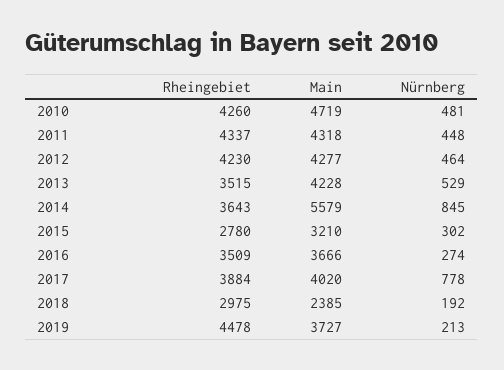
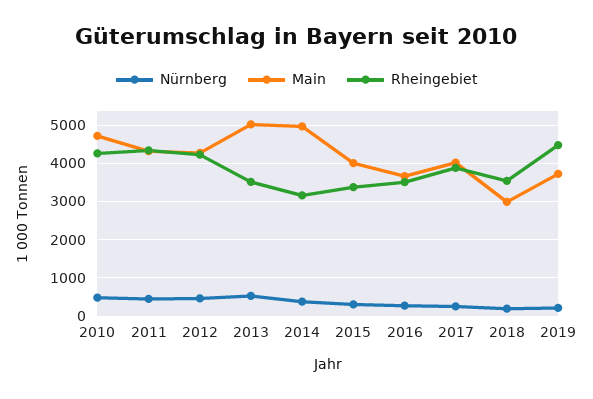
  {
    "Rheingebiet": {
      "2010": 4260,
      "2011": 4337,
      "2012": 4230,
      "2013": 3515,
-     "2014": 3643,
+     "2014": 3200,
-     "2015": 2780,
+     "2015": 3400,
      "2016": 3509,
      "2017": 3884,
-     "2018": 2975,
+     "2018": 3600,
      "2019": 4478
    },
    "Main": {
      "2010": 4719,
      "2011": 4318,
      "2012": 4277,
-     "2013": 4228,
+     "2013": 5000,
-     "2014": 5579,
+     "2014": 5000,
-     "2015": 3210,
+     "2015": 4000,
      "2016": 3666,
      "2017": 4020,
-     "2018": 2385,
+     "2018": 3000,
      "2019": 3727
    },
    "Nürnberg": {
      "2010": 481,
      "2011": 448,
      "2012": 464,
      "2013": 529,
-     "2014": 845,
+     "2014": 400,
      "2015": 302,
      "2016": 274,
-     "2017": 778,
+     "2017": 200,
      "2018": 192,
      "2019": 213
    }
  }

